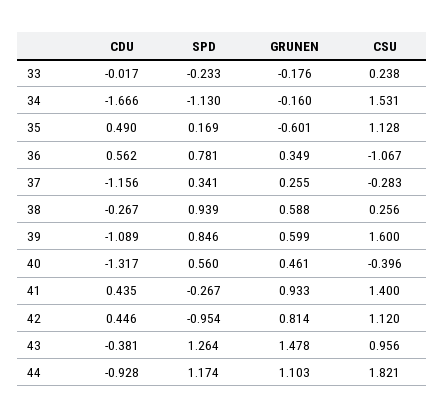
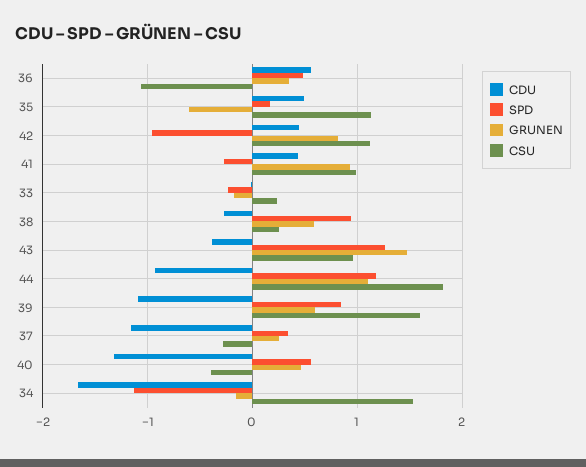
  {
    "CDU": {
      "33": -0.017,
      "34": -1.666,
      "35": 0.49,
      "36": 0.562,
      "37": -1.156,
      "38": -0.267,
      "39": -1.089,
      "40": -1.317,
      "41": 0.435,
      "42": 0.446,
      "43": -0.381,
      "44": -0.928
    },
    "SPD": {
      "33": -0.233,
      "34": -1.13,
      "35": 0.169,
-     "36": 0.781,
+     "36": 0.5,
      "37": 0.341,
      "38": 0.939,
      "39": 0.846,
      "40": 0.56,
      "41": -0.267,
      "42": -0.954,
      "43": 1.264,
      "44": 1.174
    },
    "GRUNEN": {
      "33": -0.176,
      "34": -0.16,
      "35": -0.601,
      "36": 0.349,
      "37": 0.255,
      "38": 0.588,
      "39": 0.599,
      "40": 0.461,
      "41": 0.933,
      "42": 0.814,
      "43": 1.478,
      "44": 1.103
    },
    "CSU": {
      "33": 0.238,
      "34": 1.531,
      "35": 1.128,
      "36": -1.067,
      "37": -0.283,
      "38": 0.256,
      "39": 1.6,
      "40": -0.396,
-     "41": 1.4,
+     "41": 1,
      "42": 1.12,
      "43": 0.956,
      "44": 1.821
    }
  }

